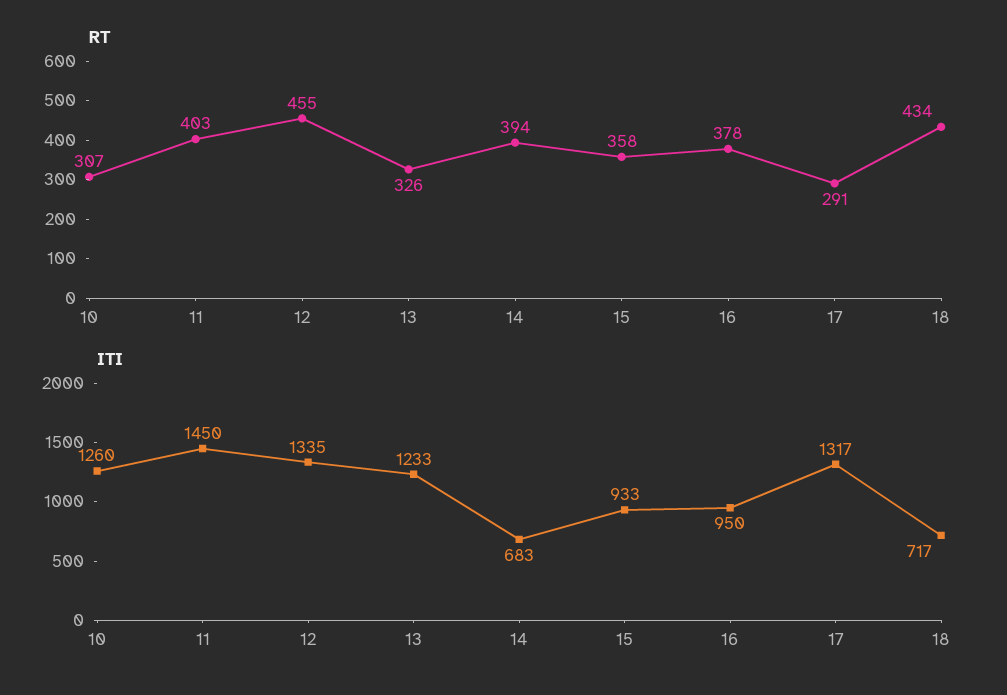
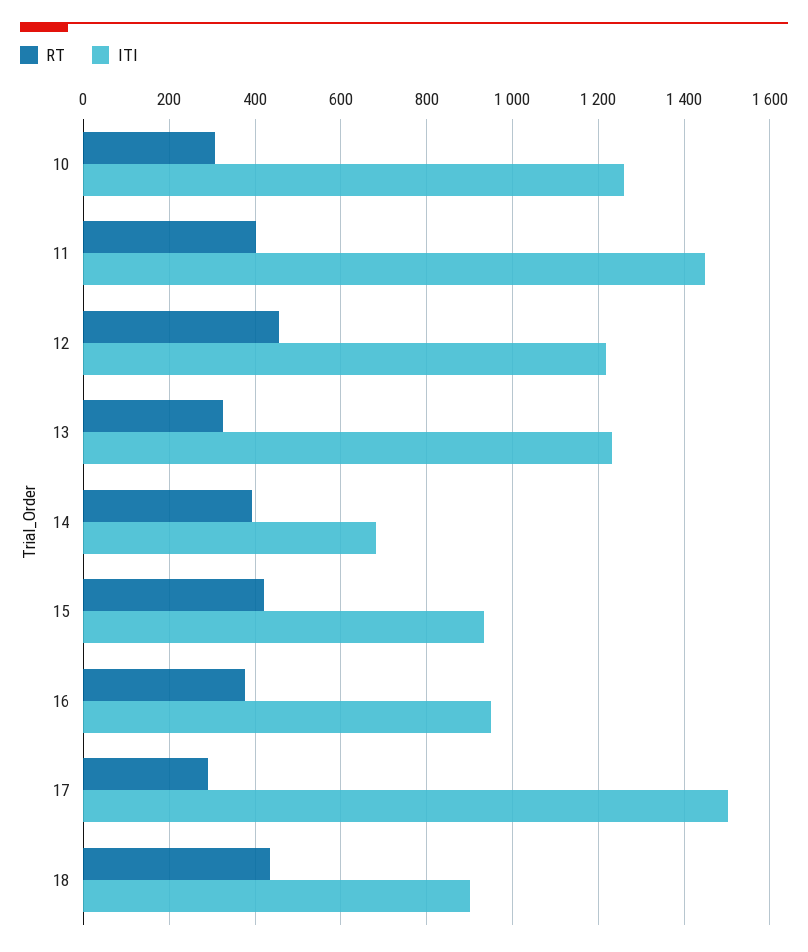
  {
    "RT": {
      "10": 307,
      "11": 403,
      "12": 455,
      "13": 326,
      "14": 394,
-     "15": 358,
+     "15": 420,
      "16": 378,
      "17": 291,
      "18": 434
    },
    "ITI": {
      "10": 1260,
      "11": 1450,
-     "12": 1335,
+     "12": 1220,
      "13": 1233,
      "14": 683,
      "15": 933,
      "16": 950,
-     "17": 1317,
+     "17": 1500,
-     "18": 717
+     "18": 900
    }
  }

